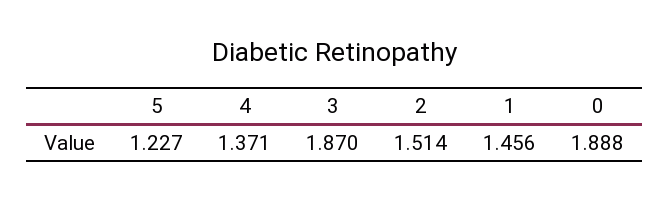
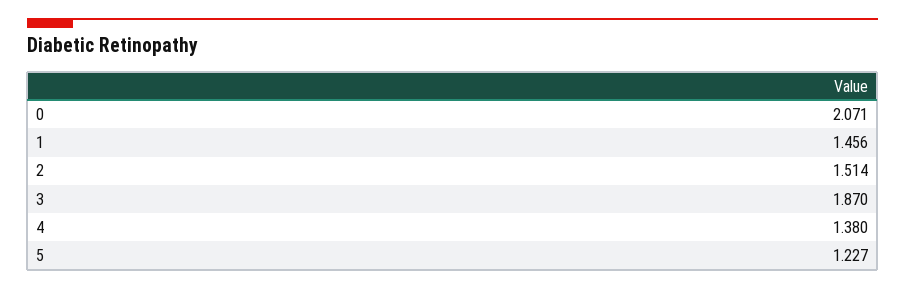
  {
    "5": 1.227,
-   "4": 1.371,
+   "4": 1.38,
    "3": 1.87,
    "2": 1.514,
    "1": 1.456,
-   "0": 1.888
+   "0": 2.071
  }

